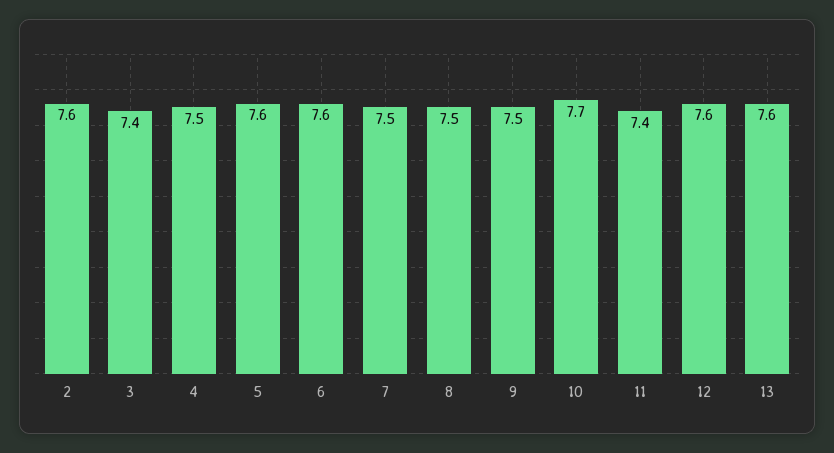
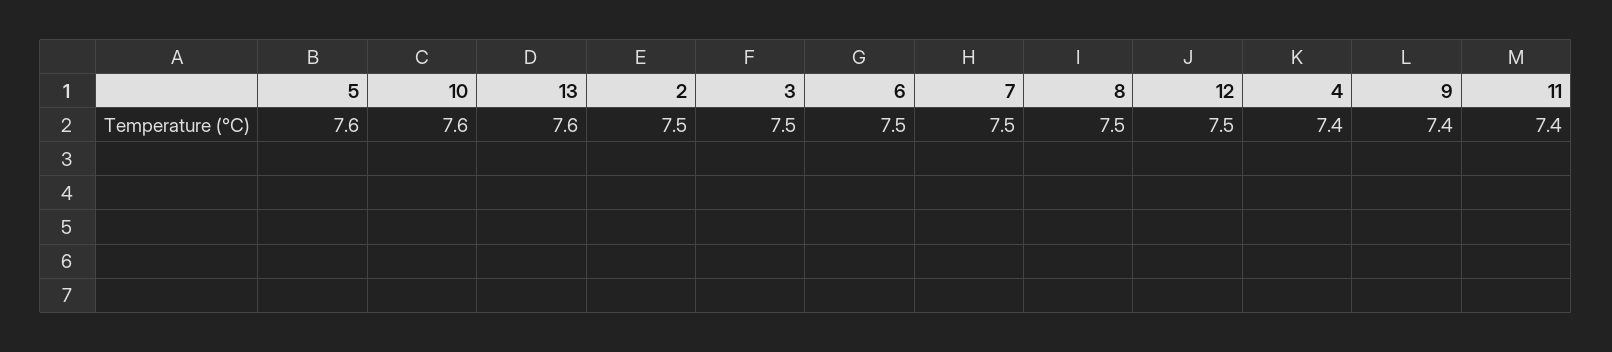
  {
-   "2": 7.6,
+   "2": 7.5,
-   "3": 7.4,
+   "3": 7.5,
-   "4": 7.5,
+   "4": 7.4,
    "5": 7.6,
-   "6": 7.6,
+   "6": 7.5,
    "7": 7.5,
    "8": 7.5,
-   "9": 7.5,
+   "9": 7.4,
-   "10": 7.7,
+   "10": 7.6,
    "11": 7.4,
-   "12": 7.6,
+   "12": 7.5,
    "13": 7.6
  }

